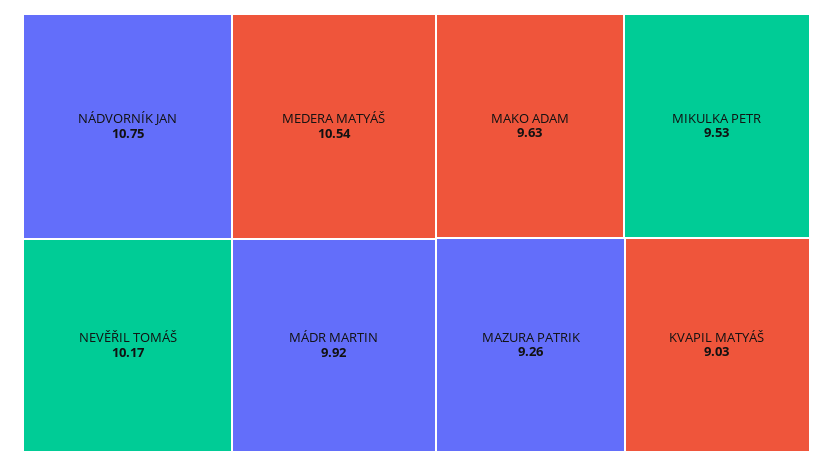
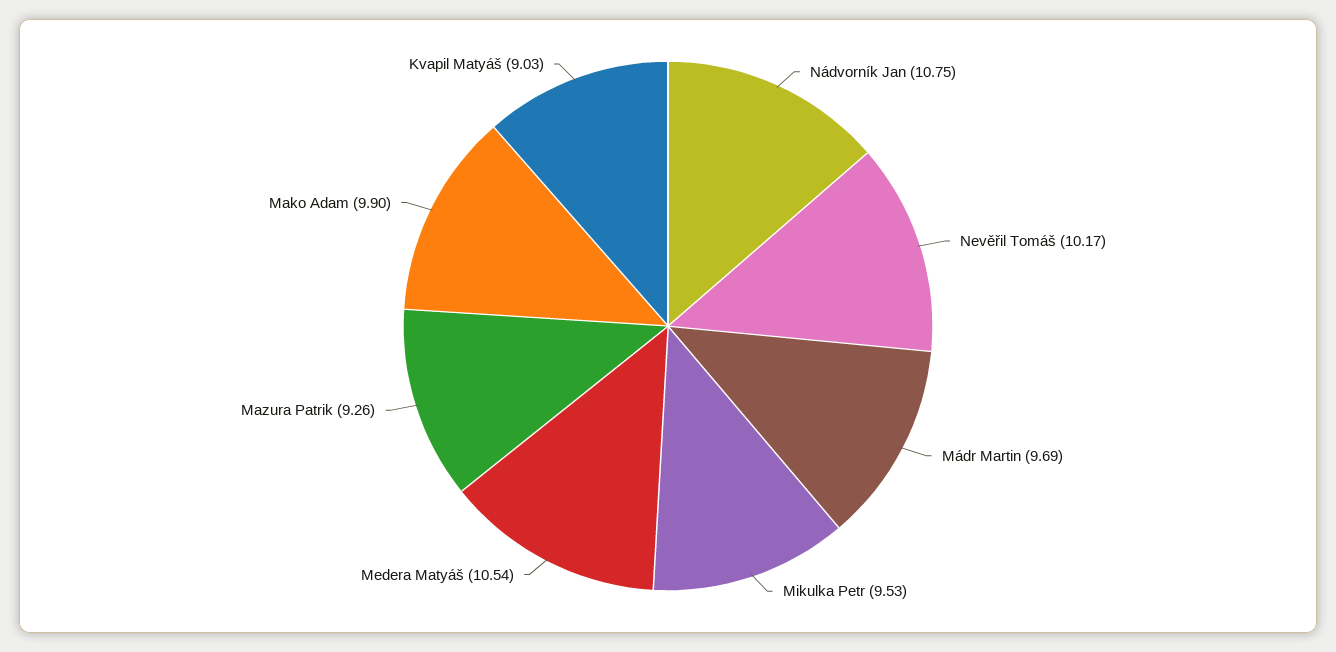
  {
    "NÁDVORNÍK JAN": 10.75,
    "MEDERA MATYÁŠ": 10.54,
    "NEVĚŘIL TOMÁŠ": 10.17,
-   "MÁDR MARTIN": 9.92,
+   "MÁDR MARTIN": 9.69,
-   "MAKO ADAM": 9.63,
+   "MAKO ADAM": 9.9,
    "MIKULKA PETR": 9.53,
    "MAZURA PATRIK": 9.26,
    "KVAPIL MATYÁŠ": 9.03
  }

